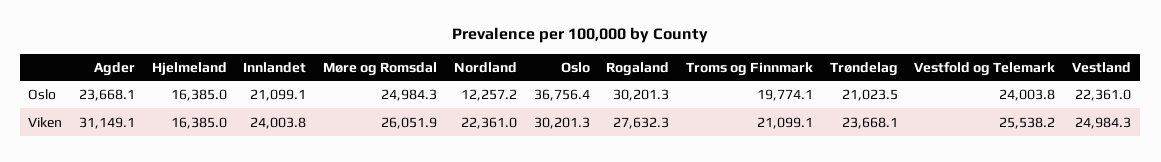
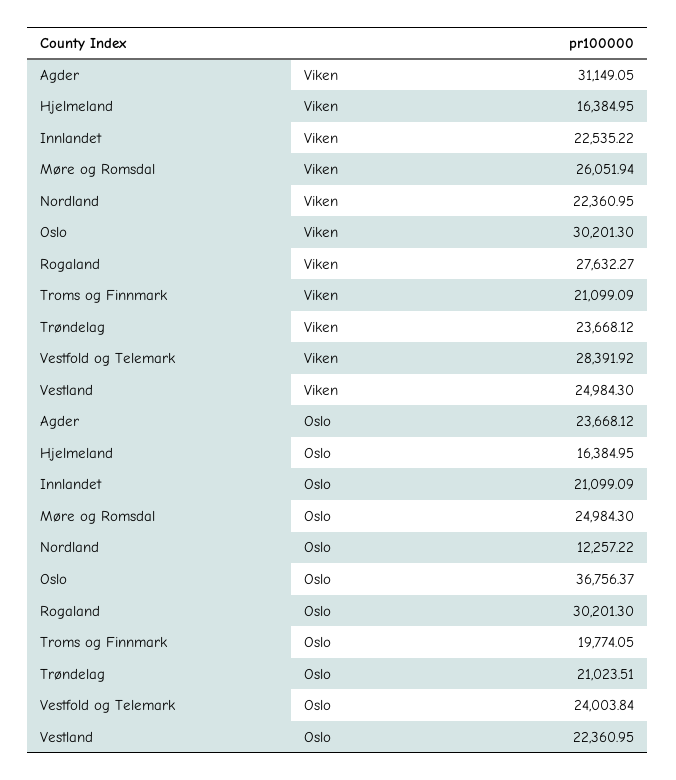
  {
    "Agder": {
      "Oslo": 23668.12,
      "Viken": 31149.05
    },
    "Hjelmeland": {
      "Oslo": 16384.95,
      "Viken": 16384.95
    },
    "Innlandet": {
      "Oslo": 21099.09,
-     "Viken": 24003.8
+     "Viken": 22535.22
    },
    "Møre og Romsdal": {
      "Oslo": 24984.3,
      "Viken": 26051.94
    },
    "Nordland": {
      "Oslo": 12257.22,
      "Viken": 22360.95
    },
    "Oslo": {
      "Oslo": 36756.37,
      "Viken": 30201.3
    },
    "Rogaland": {
      "Oslo": 30201.3,
      "Viken": 27632.27
    },
    "Troms og Finnmark": {
      "Oslo": 19774.05,
      "Viken": 21099.09
    },
    "Trøndelag": {
      "Oslo": 21023.51,
      "Viken": 23668.12
    },
    "Vestfold og Telemark": {
      "Oslo": 24003.84,
-     "Viken": 25538.2
+     "Viken": 28391.92
    },
    "Vestland": {
      "Oslo": 22360.95,
      "Viken": 24984.3
    }
  }

